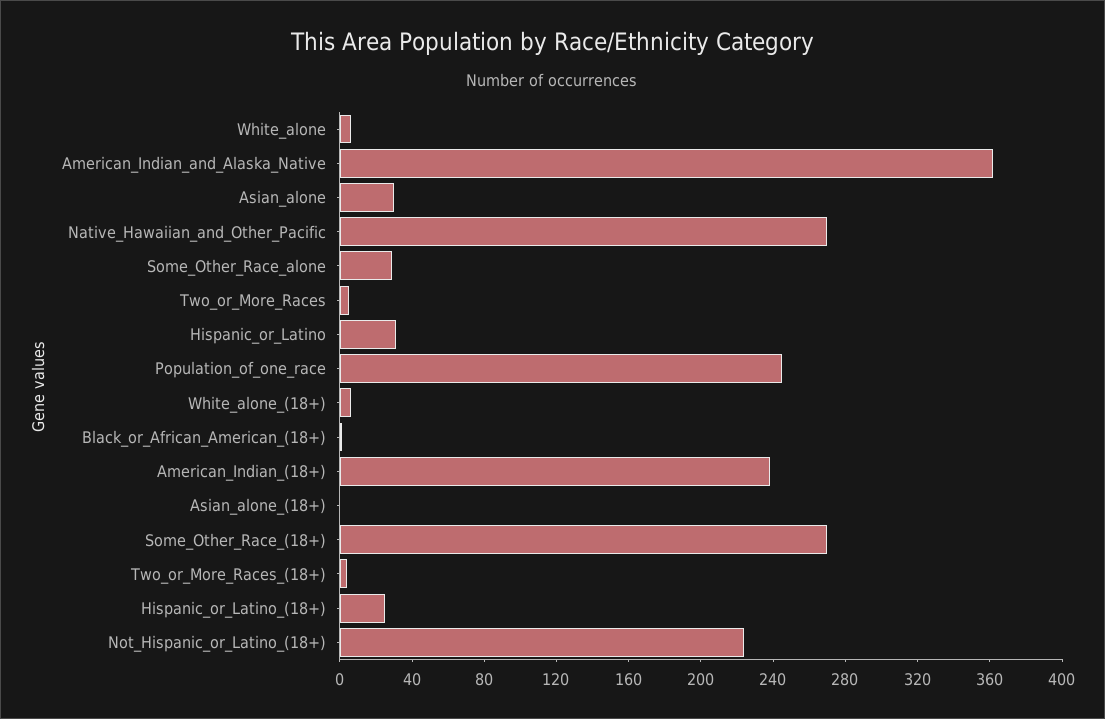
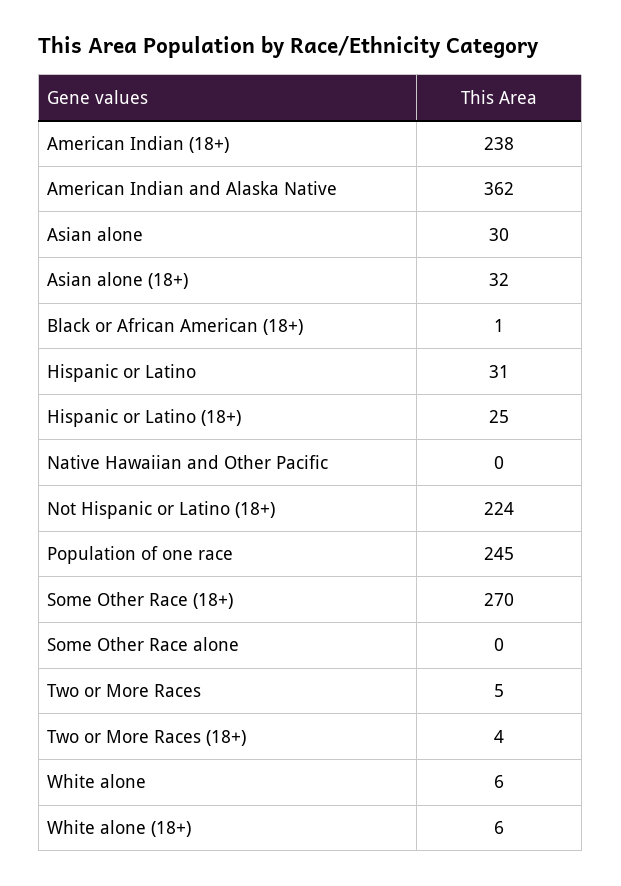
  {
    "White_alone": 6,
    "American_Indian_and_Alaska_Native": 362,
    "Asian_alone": 30,
-   "Native_Hawaiian_and_Other_Pacific": 270,
+   "Native_Hawaiian_and_Other_Pacific": 0,
-   "Some_Other_Race_alone": 30,
+   "Some_Other_Race_alone": 0,
    "Two_or_More_Races": 5,
    "Hispanic_or_Latino": 31,
    "Population_of_one_race": 245,
    "White_alone_(18+)": 6,
    "Black_or_African_American_(18+)": 1,
    "American_Indian_(18+)": 238,
-   "Asian_alone_(18+)": 0,
+   "Asian_alone_(18+)": 32,
    "Some_Other_Race_(18+)": 270,
    "Two_or_More_Races_(18+)": 4,
    "Hispanic_or_Latino_(18+)": 25,
    "Not_Hispanic_or_Latino_(18+)": 224
  }

